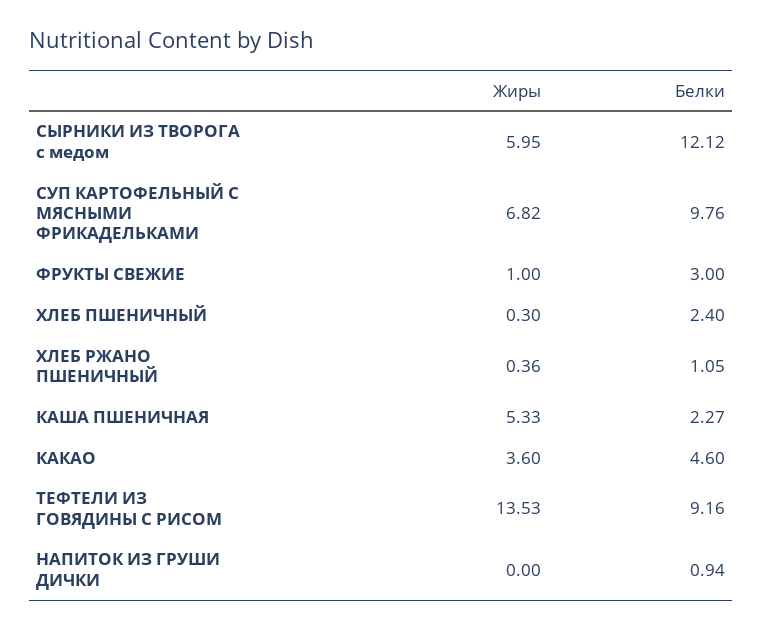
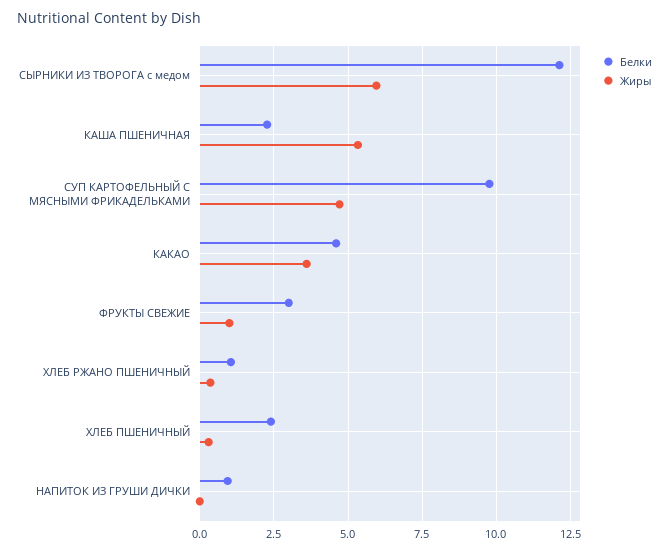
  {
    "Жиры": {
      "СЫРНИКИ ИЗ ТВОРОГА с медом": 5.95,
-     "СУП КАРТОФЕЛЬНЫЙ С МЯСНЫМИ ФРИКАДЕЛЬКАМИ": 6.82,
+     "СУП КАРТОФЕЛЬНЫЙ С МЯСНЫМИ ФРИКАДЕЛЬКАМИ": 4.75,
      "ФРУКТЫ СВЕЖИЕ": 1,
      "ХЛЕБ ПШЕНИЧНЫЙ": 0.3,
      "ХЛЕБ РЖАНО ПШЕНИЧНЫЙ": 0.36,
      "КАША ПШЕНИЧНАЯ": 5.33,
      "КАКАО": 3.6,
-     "ТЕФТЕЛИ ИЗ ГОВЯДИНЫ С РИСОМ": 13.53,
      "НАПИТОК ИЗ ГРУШИ ДИЧКИ": 0
    },
    "Белки": {
      "СЫРНИКИ ИЗ ТВОРОГА с медом": 12.12,
      "СУП КАРТОФЕЛЬНЫЙ С МЯСНЫМИ ФРИКАДЕЛЬКАМИ": 9.76,
      "ФРУКТЫ СВЕЖИЕ": 3,
      "ХЛЕБ ПШЕНИЧНЫЙ": 2.4,
      "ХЛЕБ РЖАНО ПШЕНИЧНЫЙ": 1.05,
      "КАША ПШЕНИЧНАЯ": 2.27,
      "КАКАО": 4.6,
-     "ТЕФТЕЛИ ИЗ ГОВЯДИНЫ С РИСОМ": 9.16,
      "НАПИТОК ИЗ ГРУШИ ДИЧКИ": 0.94
    }
  }

